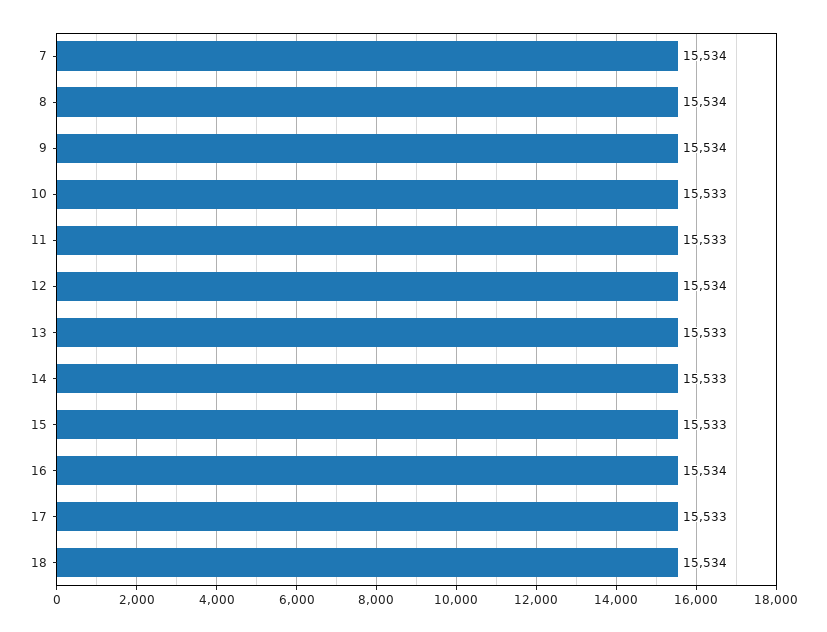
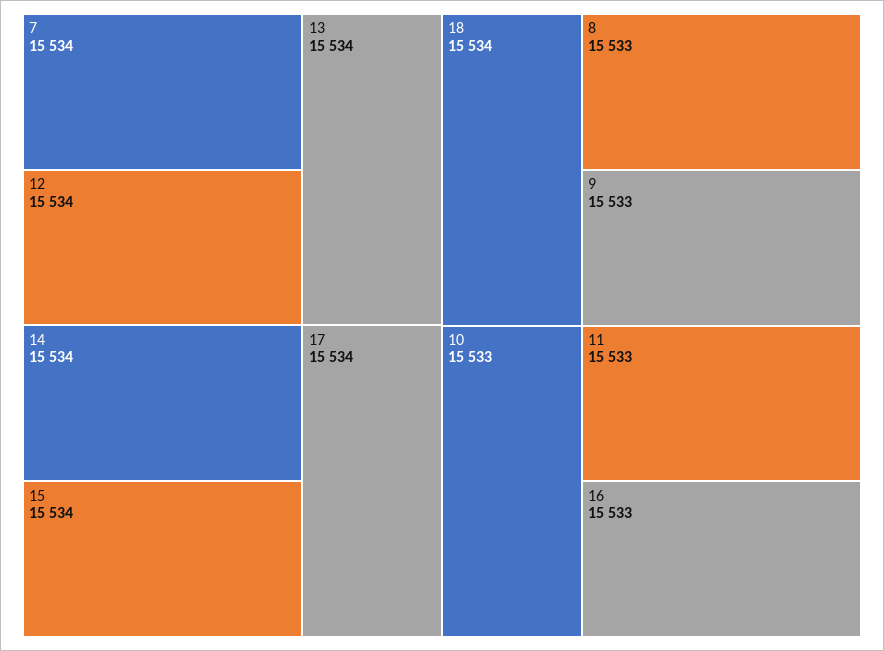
  {
    "7": 15534,
-   "8": 15534,
+   "8": 15533,
-   "9": 15534,
+   "9": 15533,
    "10": 15533,
    "11": 15533,
    "12": 15534,
-   "13": 15533,
+   "13": 15534,
-   "14": 15533,
+   "14": 15534,
-   "15": 15533,
+   "15": 15534,
-   "16": 15534,
+   "16": 15533,
-   "17": 15533,
+   "17": 15534,
    "18": 15534
  }

